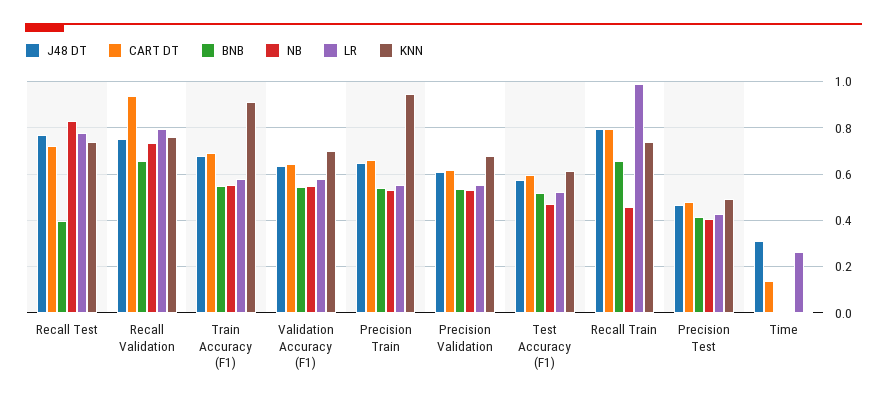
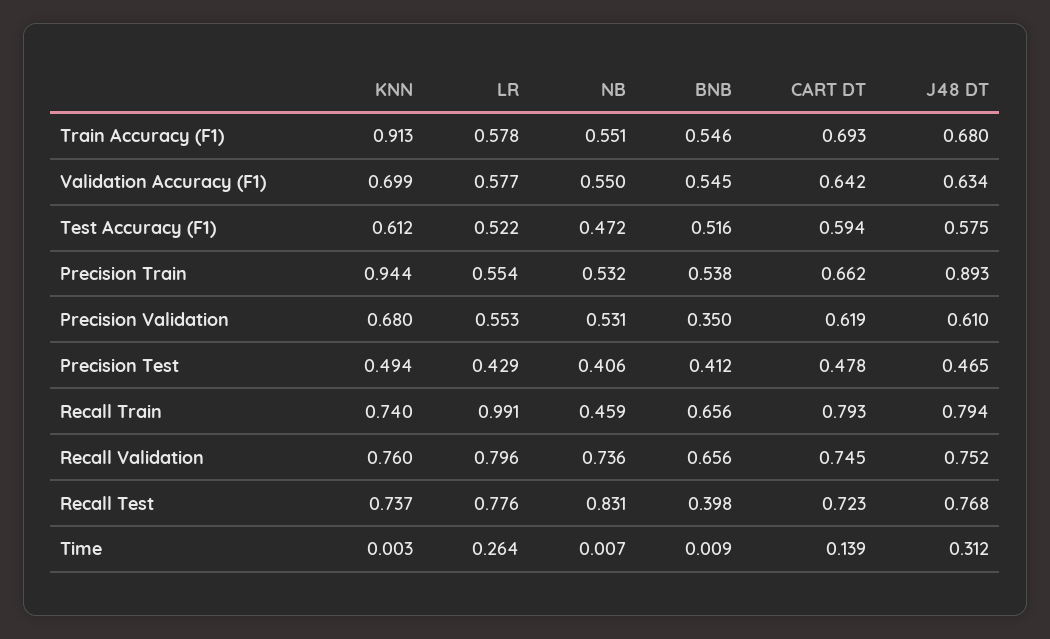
  {
    "J48 DT": {
      "Recall Test": 0.768,
      "Recall Validation": 0.752,
      "Train Accuracy (F1)": 0.68,
      "Validation Accuracy (F1)": 0.634,
-     "Precision Train": 0.65,
+     "Precision Train": 0.893,
      "Precision Validation": 0.61,
      "Test Accuracy (F1)": 0.575,
      "Recall Train": 0.794,
      "Precision Test": 0.465,
      "Time": 0.312
    },
    "CART DT": {
      "Recall Test": 0.723,
-     "Recall Validation": 0.95,
+     "Recall Validation": 0.745,
      "Train Accuracy (F1)": 0.693,
      "Validation Accuracy (F1)": 0.642,
      "Precision Train": 0.662,
      "Precision Validation": 0.619,
      "Test Accuracy (F1)": 0.594,
      "Recall Train": 0.793,
      "Precision Test": 0.478,
      "Time": 0.139
    },
    "BNB": {
      "Recall Test": 0.398,
      "Recall Validation": 0.656,
      "Train Accuracy (F1)": 0.546,
      "Validation Accuracy (F1)": 0.545,
      "Precision Train": 0.538,
-     "Precision Validation": 0.55,
+     "Precision Validation": 0.35,
      "Test Accuracy (F1)": 0.516,
      "Recall Train": 0.656,
      "Precision Test": 0.412,
      "Time": 0.009
    },
    "NB": {
      "Recall Test": 0.831,
      "Recall Validation": 0.736,
      "Train Accuracy (F1)": 0.551,
      "Validation Accuracy (F1)": 0.55,
      "Precision Train": 0.532,
      "Precision Validation": 0.531,
      "Test Accuracy (F1)": 0.472,
      "Recall Train": 0.459,
      "Precision Test": 0.406,
      "Time": 0.007
    },
    "LR": {
      "Recall Test": 0.776,
      "Recall Validation": 0.796,
      "Train Accuracy (F1)": 0.578,
      "Validation Accuracy (F1)": 0.577,
      "Precision Train": 0.554,
      "Precision Validation": 0.553,
      "Test Accuracy (F1)": 0.522,
      "Recall Train": 0.991,
      "Precision Test": 0.429,
      "Time": 0.264
    },
    "KNN": {
      "Recall Test": 0.737,
      "Recall Validation": 0.76,
      "Train Accuracy (F1)": 0.913,
      "Validation Accuracy (F1)": 0.699,
      "Precision Train": 0.944,
      "Precision Validation": 0.68,
      "Test Accuracy (F1)": 0.612,
      "Recall Train": 0.74,
      "Precision Test": 0.494,
      "Time": 0.003
    }
  }

